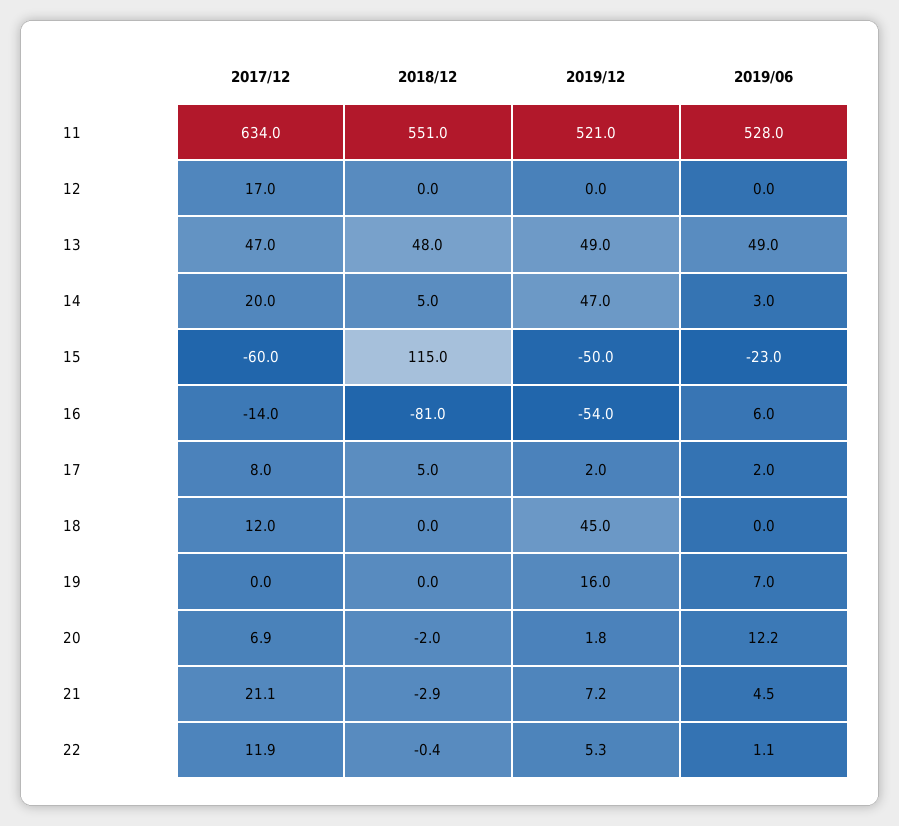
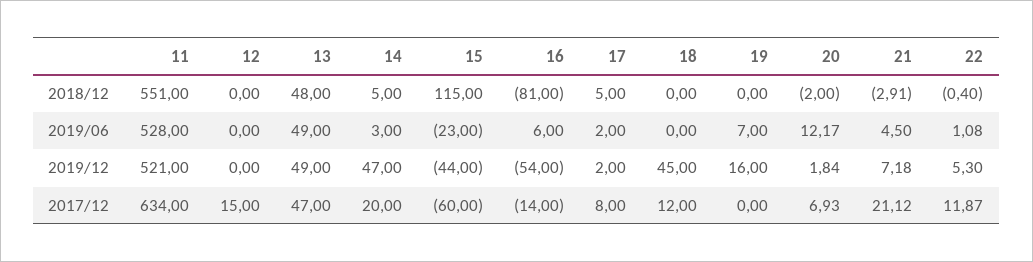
  {
    "2017/12": {
      "11": 634,
-     "12": 17,
+     "12": 15,
      "13": 47,
      "14": 20,
      "15": -60,
      "16": -14,
      "17": 8,
      "18": 12,
      "19": 0,
      "20": 6.93,
      "21": 21.12,
      "22": 11.87
    },
    "2018/12": {
      "11": 551,
      "12": 0,
      "13": 48,
      "14": 5,
      "15": 115,
      "16": -81,
      "17": 5,
      "18": 0,
      "19": 0,
      "20": -2,
      "21": -2.91,
      "22": -0.4
    },
    "2019/12": {
      "11": 521,
      "12": 0,
      "13": 49,
      "14": 47,
-     "15": -50,
+     "15": -44,
      "16": -54,
      "17": 2,
      "18": 45,
      "19": 16,
      "20": 1.84,
      "21": 7.18,
      "22": 5.3
    },
    "2019/06": {
      "11": 528,
      "12": 0,
      "13": 49,
      "14": 3,
      "15": -23,
      "16": 6,
      "17": 2,
      "18": 0,
      "19": 7,
      "20": 12.17,
      "21": 4.5,
      "22": 1.08
    }
  }

